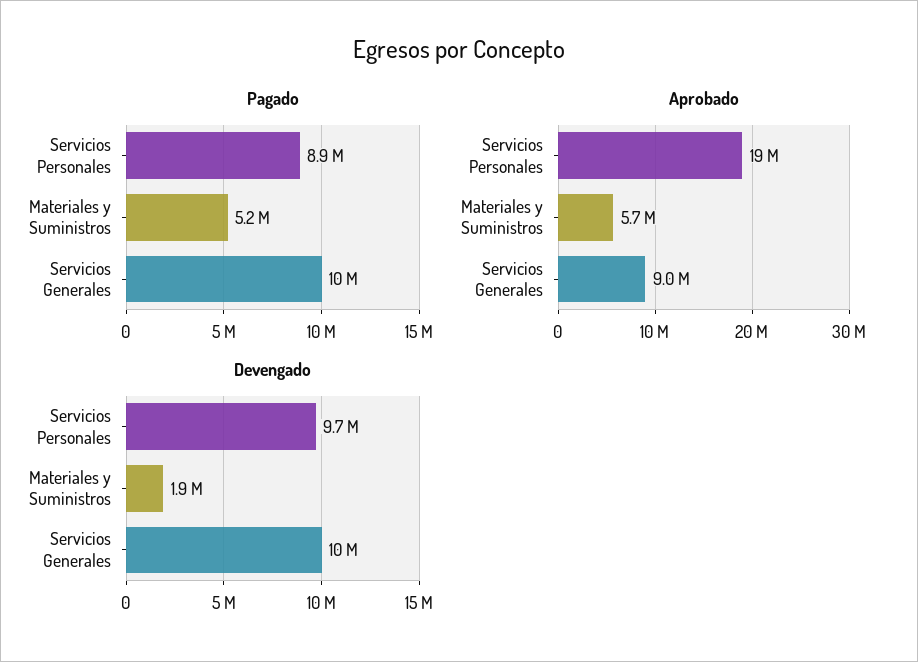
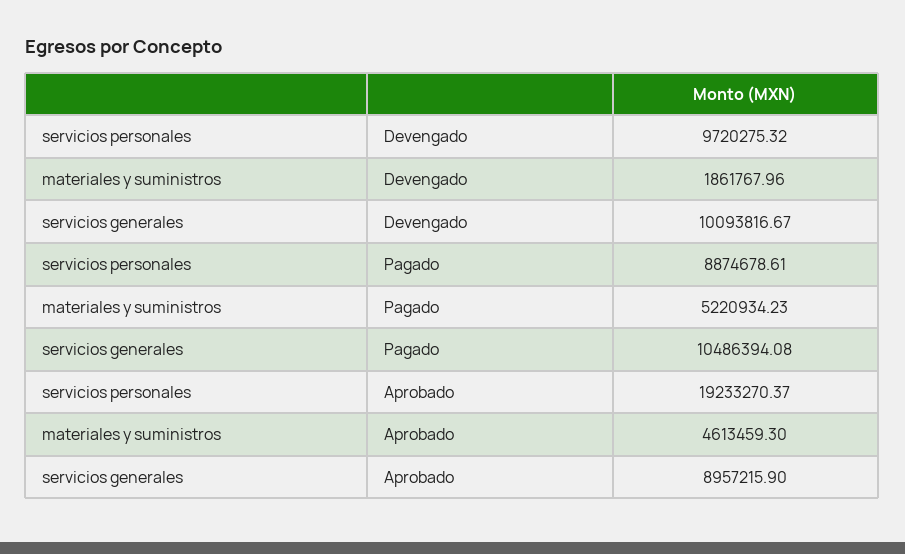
  {
    "Pagado": {
      "Servicios Personales": 8874678.61,
      "Materiales y Suministros": 5220934.23,
      "Servicios Generales": 10486394.08
    },
    "Aprobado": {
      "Servicios Personales": 19233270.37,
-     "Materiales y Suministros": 5700000,
+     "Materiales y Suministros": 4613459.3,
      "Servicios Generales": 8957215.9
    },
    "Devengado": {
      "Servicios Personales": 9720275.32,
      "Materiales y Suministros": 1861767.96,
      "Servicios Generales": 10093816.67
    }
  }

